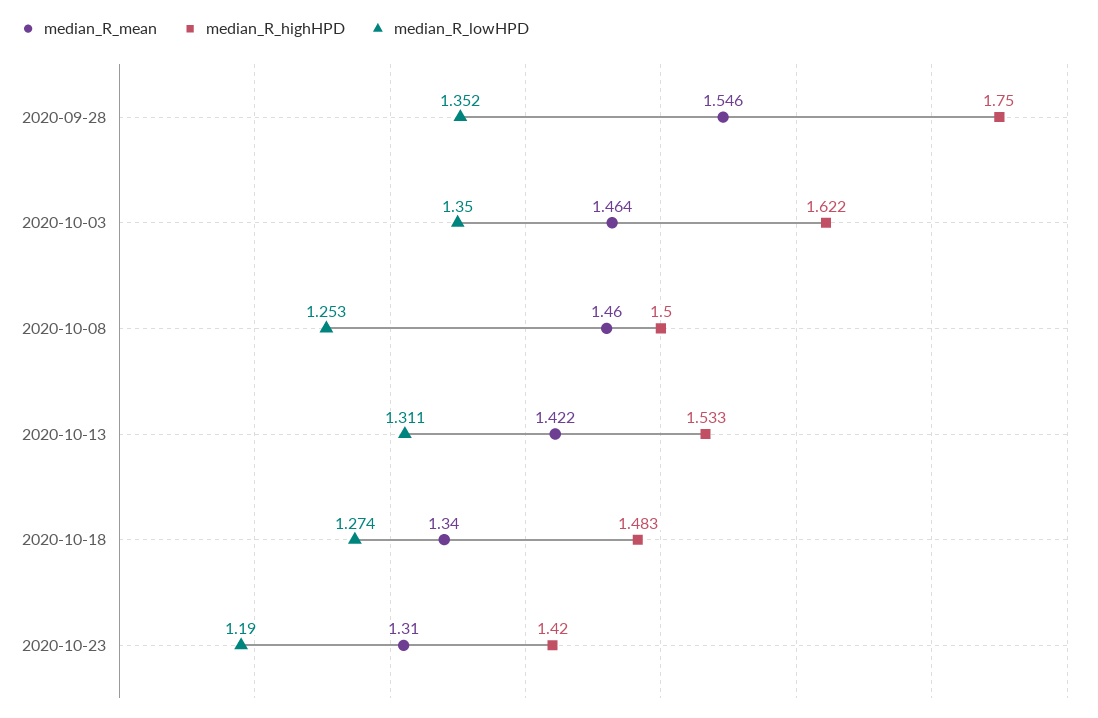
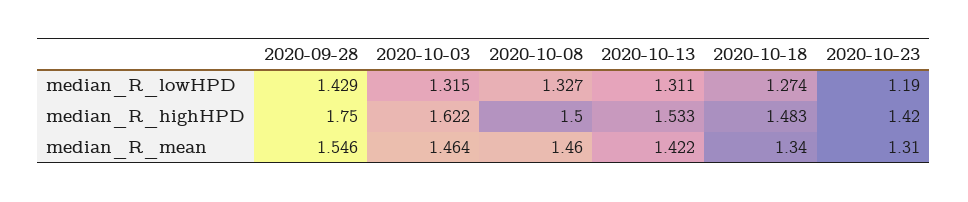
  {
    "median_R_mean": {
      "2020-09-28": 1.546,
      "2020-10-03": 1.464,
      "2020-10-08": 1.46,
      "2020-10-13": 1.422,
      "2020-10-18": 1.34,
      "2020-10-23": 1.31
    },
    "median_R_highHPD": {
      "2020-09-28": 1.75,
      "2020-10-03": 1.622,
      "2020-10-08": 1.5,
      "2020-10-13": 1.533,
      "2020-10-18": 1.483,
      "2020-10-23": 1.42
    },
    "median_R_lowHPD": {
-     "2020-09-28": 1.352,
+     "2020-09-28": 1.429,
-     "2020-10-03": 1.35,
+     "2020-10-03": 1.315,
-     "2020-10-08": 1.253,
+     "2020-10-08": 1.327,
      "2020-10-13": 1.311,
      "2020-10-18": 1.274,
      "2020-10-23": 1.19
    }
  }

